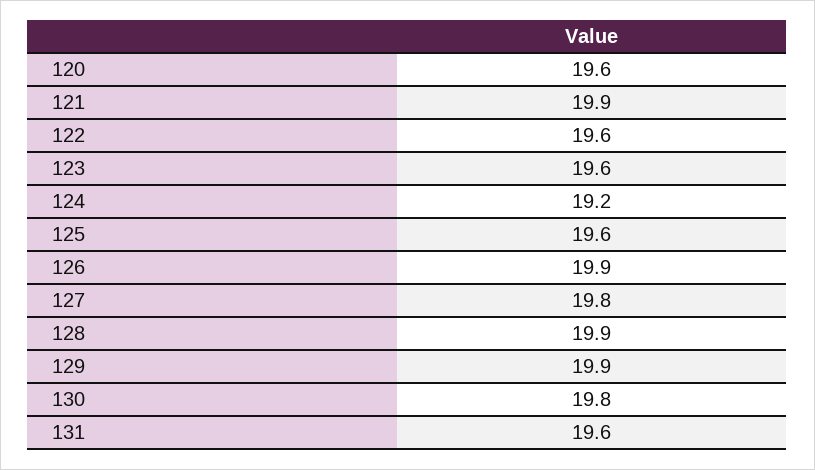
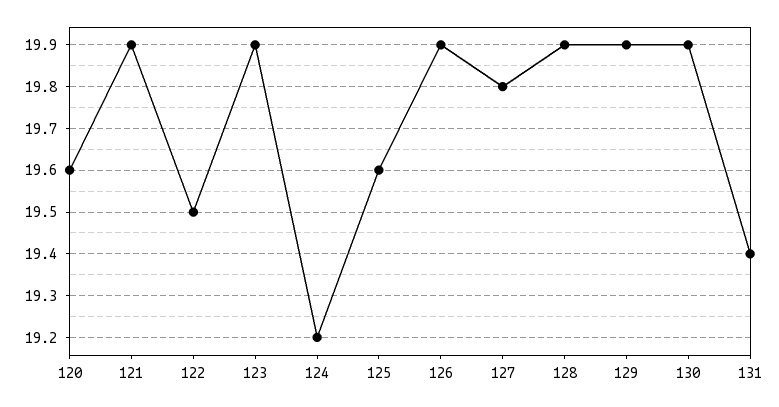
  {
    "120": 19.6,
    "121": 19.9,
-   "122": 19.6,
+   "122": 19.5,
-   "123": 19.6,
+   "123": 19.9,
    "124": 19.2,
    "125": 19.6,
    "126": 19.9,
    "127": 19.8,
    "128": 19.9,
    "129": 19.9,
-   "130": 19.8,
+   "130": 19.9,
-   "131": 19.6
+   "131": 19.4
  }

